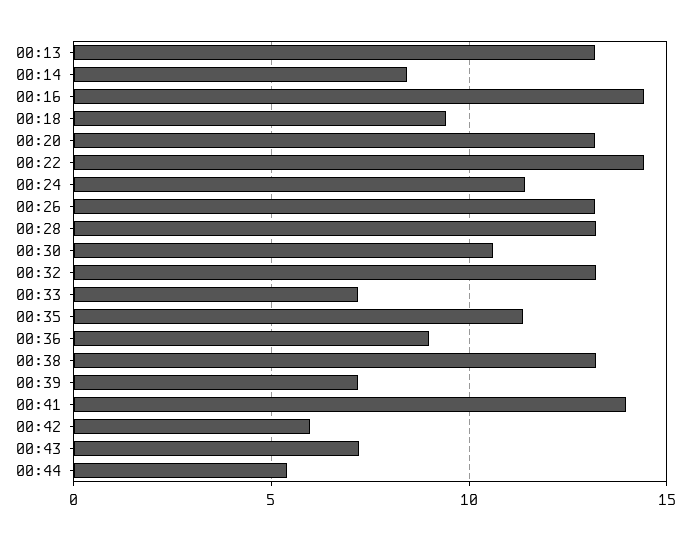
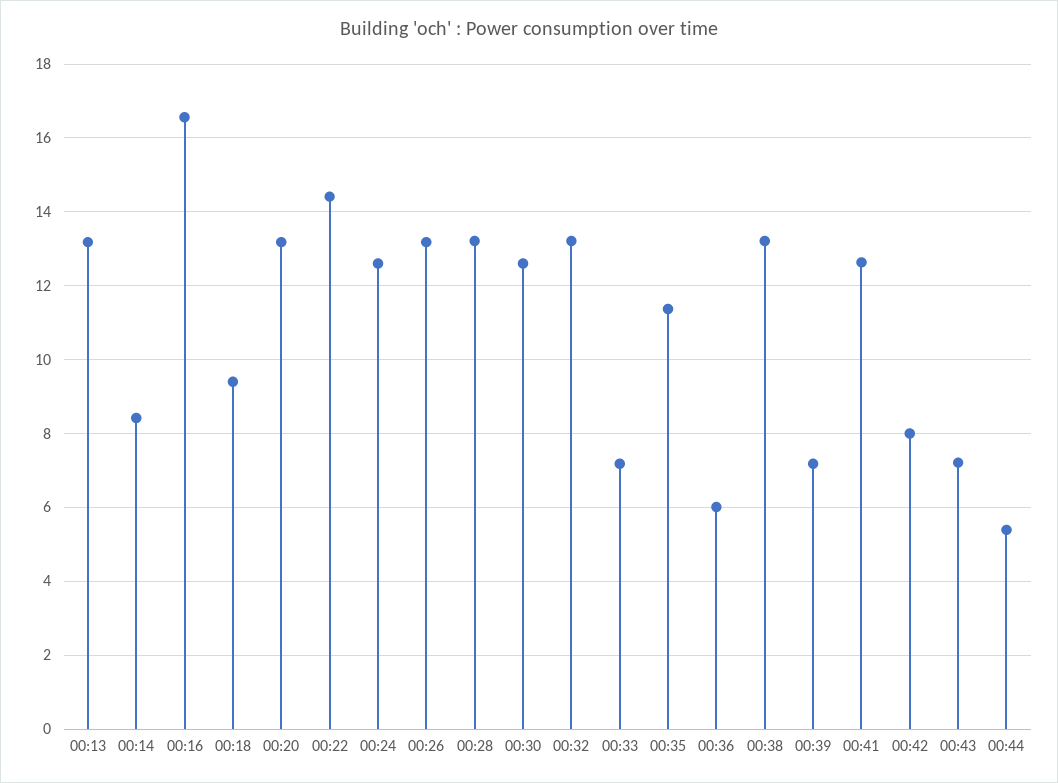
  {
    "00:13": 13.2,
    "00:14": 8.4,
-   "00:16": 14.5,
+   "00:16": 16.6,
    "00:18": 9.4,
    "00:20": 13.2,
    "00:22": 14.4,
-   "00:24": 11.5,
+   "00:24": 12.6,
    "00:26": 13.2,
    "00:28": 13.2,
-   "00:30": 10.5,
+   "00:30": 12.6,
    "00:32": 13.2,
    "00:33": 7.2,
    "00:35": 11.4,
-   "00:36": 9,
+   "00:36": 6,
    "00:38": 13.2,
    "00:39": 7.2,
-   "00:41": 14,
+   "00:41": 12.6,
-   "00:42": 6,
+   "00:42": 8,
    "00:43": 7.2,
    "00:44": 5.4
  }

